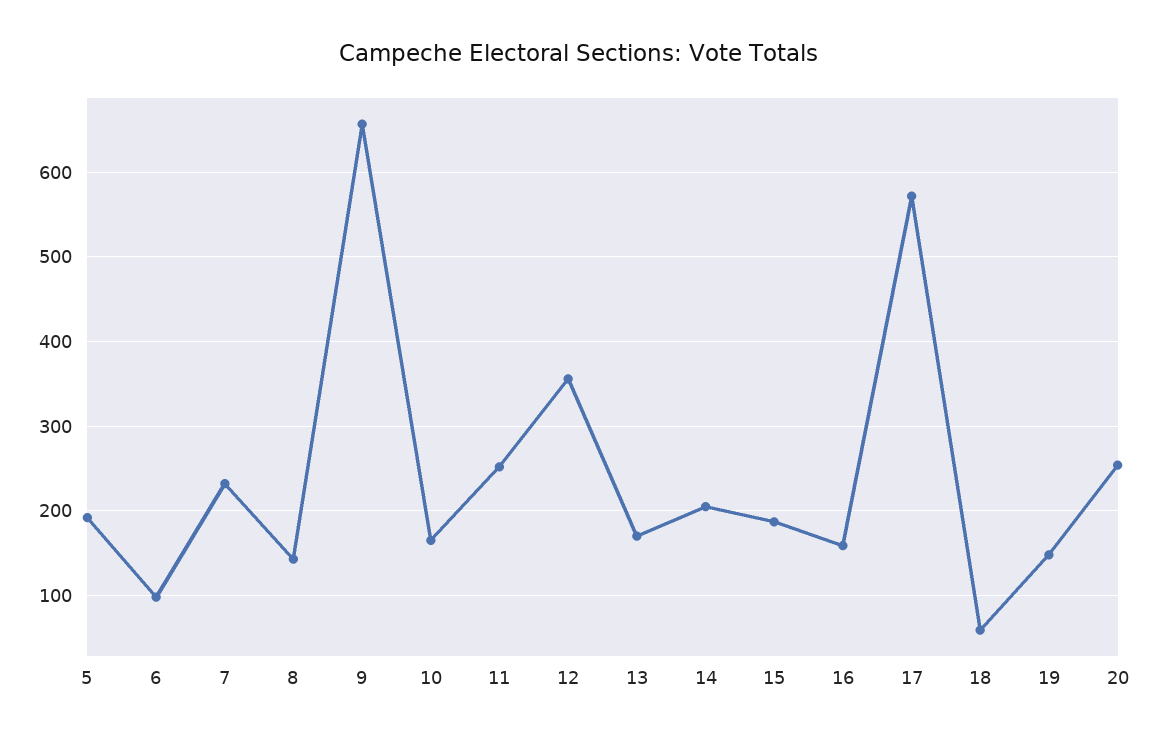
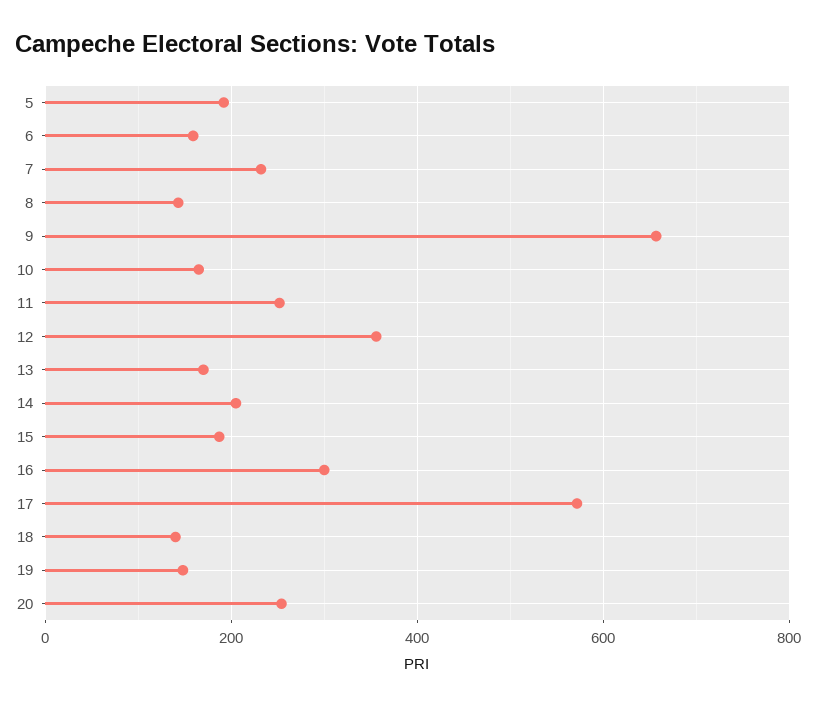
  {
    "5": 190,
-   "6": 100,
+   "6": 160,
    "7": 230,
    "8": 140,
    "9": 660,
    "10": 170,
    "11": 250,
    "12": 360,
    "13": 170,
    "14": 210,
    "15": 190,
-   "16": 160,
+   "16": 300,
    "17": 570,
-   "18": 60,
+   "18": 140,
    "19": 150,
    "20": 250
  }

